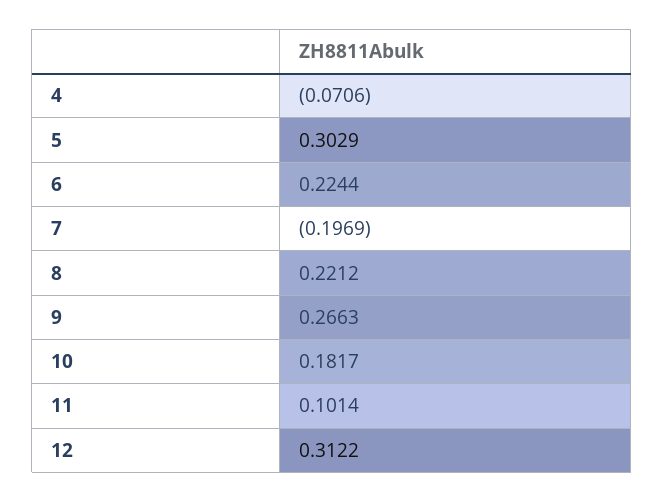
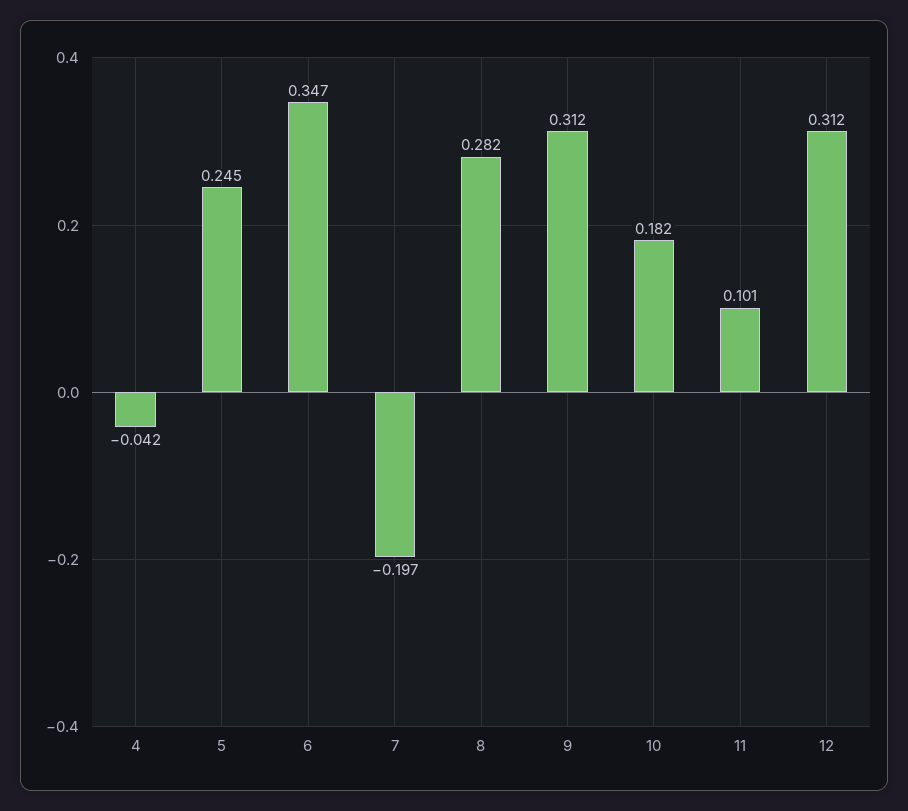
  {
-   "4": -0.0706,
+   "4": -0.042,
-   "5": 0.3029,
+   "5": 0.245,
-   "6": 0.2244,
+   "6": 0.347,
    "7": -0.1969,
-   "8": 0.2212,
+   "8": 0.282,
-   "9": 0.2663,
+   "9": 0.312,
    "10": 0.1817,
    "11": 0.1014,
    "12": 0.3122
  }

